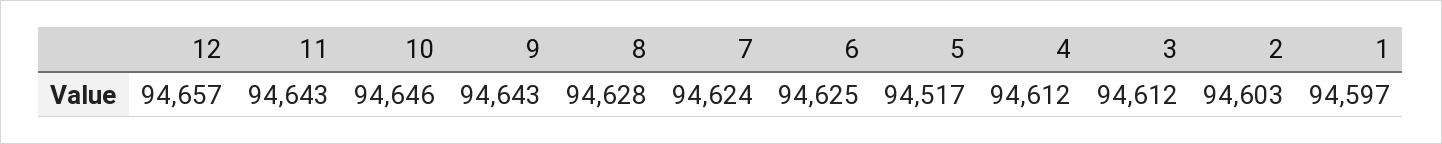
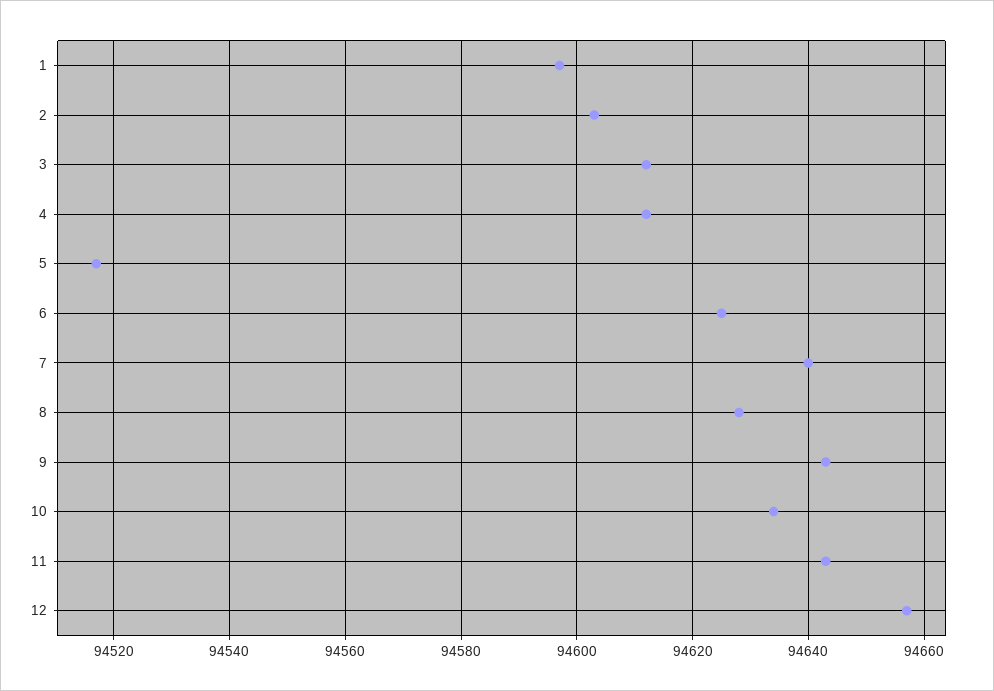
  {
    "12": 94657,
    "11": 94643,
-   "10": 94646,
+   "10": 94635,
    "9": 94643,
    "8": 94628,
-   "7": 94624,
+   "7": 94640,
    "6": 94625,
    "5": 94517,
    "4": 94612,
    "3": 94612,
    "2": 94603,
    "1": 94597
  }

